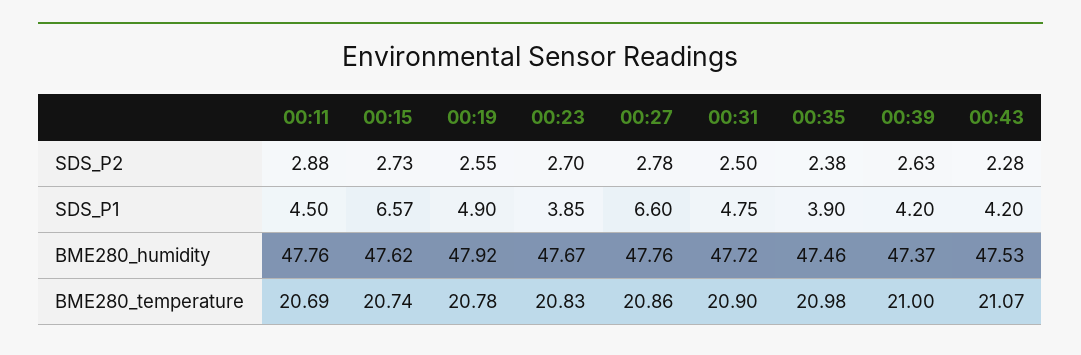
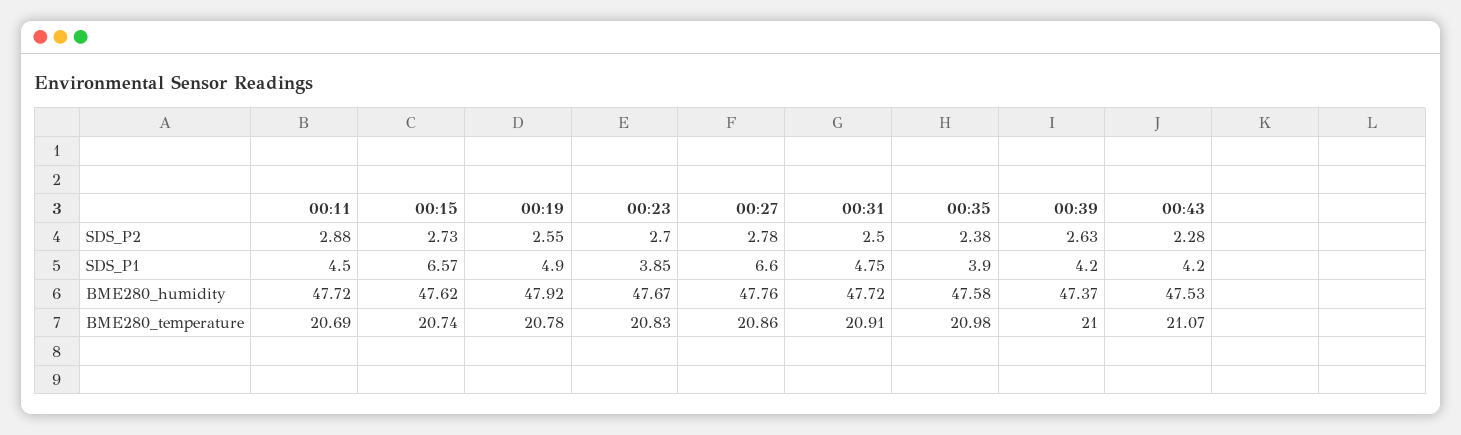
  {
    "00:11": {
      "SDS_P2": 2.88,
      "SDS_P1": 4.5,
-     "BME280_humidity": 47.76,
+     "BME280_humidity": 47.72,
      "BME280_temperature": 20.69
    },
    "00:15": {
      "SDS_P2": 2.73,
      "SDS_P1": 6.57,
      "BME280_humidity": 47.62,
      "BME280_temperature": 20.74
    },
    "00:19": {
      "SDS_P2": 2.55,
      "SDS_P1": 4.9,
      "BME280_humidity": 47.92,
      "BME280_temperature": 20.78
    },
    "00:23": {
      "SDS_P2": 2.7,
      "SDS_P1": 3.85,
      "BME280_humidity": 47.67,
      "BME280_temperature": 20.83
    },
    "00:27": {
      "SDS_P2": 2.78,
      "SDS_P1": 6.6,
      "BME280_humidity": 47.76,
      "BME280_temperature": 20.86
    },
    "00:31": {
      "SDS_P2": 2.5,
      "SDS_P1": 4.75,
      "BME280_humidity": 47.72,
-     "BME280_temperature": 20.9
+     "BME280_temperature": 20.91
    },
    "00:35": {
      "SDS_P2": 2.38,
      "SDS_P1": 3.9,
-     "BME280_humidity": 47.46,
+     "BME280_humidity": 47.58,
      "BME280_temperature": 20.98
    },
    "00:39": {
      "SDS_P2": 2.63,
      "SDS_P1": 4.2,
      "BME280_humidity": 47.37,
      "BME280_temperature": 21
    },
    "00:43": {
      "SDS_P2": 2.28,
      "SDS_P1": 4.2,
      "BME280_humidity": 47.53,
      "BME280_temperature": 21.07
    }
  }

